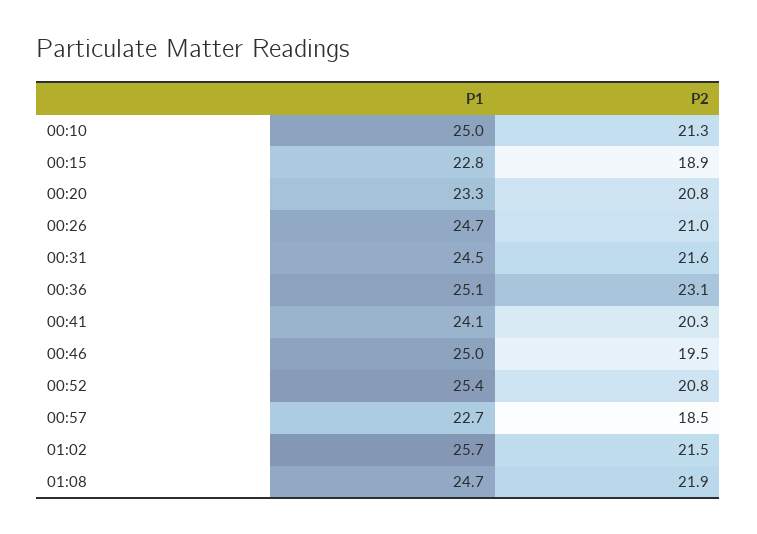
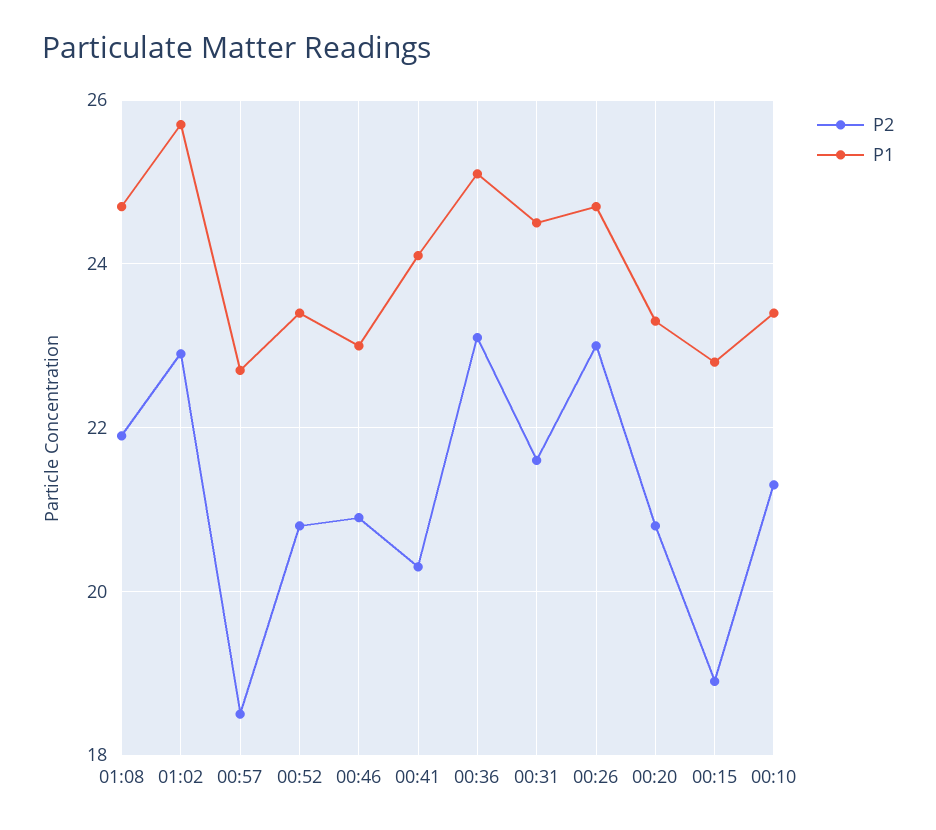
  {
    "P1": {
-     "00:10": 25,
+     "00:10": 23.5,
      "00:15": 22.8,
      "00:20": 23.3,
      "00:26": 24.7,
      "00:31": 24.5,
      "00:36": 25.1,
      "00:41": 24.1,
-     "00:46": 25,
+     "00:46": 23,
-     "00:52": 25.4,
+     "00:52": 23.5,
      "00:57": 22.7,
      "01:02": 25.7,
      "01:08": 24.7
    },
    "P2": {
      "00:10": 21.3,
      "00:15": 18.9,
      "00:20": 20.8,
-     "00:26": 21,
+     "00:26": 23,
      "00:31": 21.6,
      "00:36": 23.1,
      "00:41": 20.3,
-     "00:46": 19.5,
+     "00:46": 21,
      "00:52": 20.8,
      "00:57": 18.5,
-     "01:02": 21.5,
+     "01:02": 23,
      "01:08": 21.9
    }
  }

